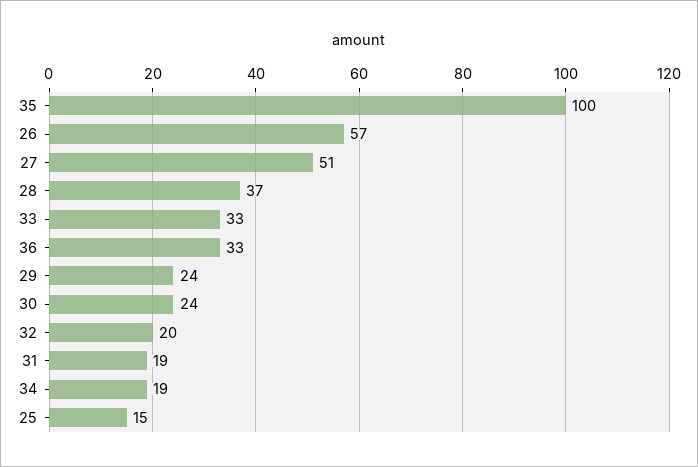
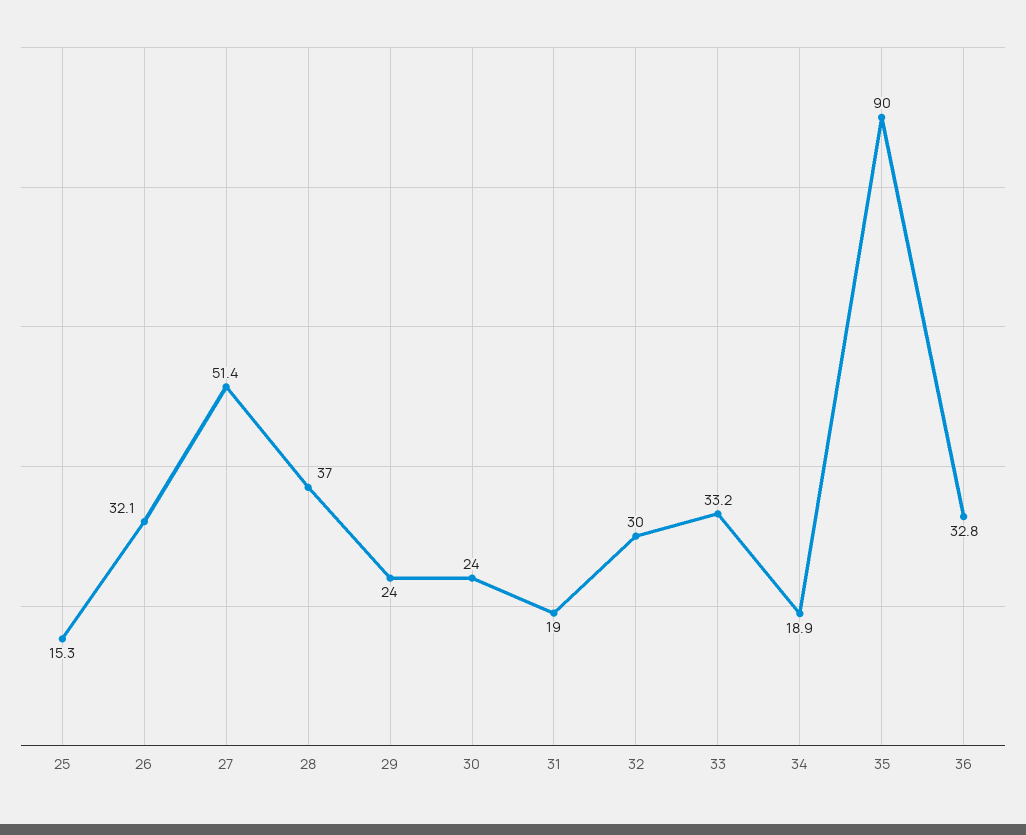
  {
-   "35": 100,
+   "35": 90,
-   "26": 57,
+   "26": 32.1,
    "27": 51.4,
    "28": 37,
    "33": 33.2,
    "36": 32.8,
    "29": 24,
    "30": 24,
-   "32": 20,
+   "32": 30,
    "31": 19,
    "34": 18.9,
    "25": 15.3
  }

